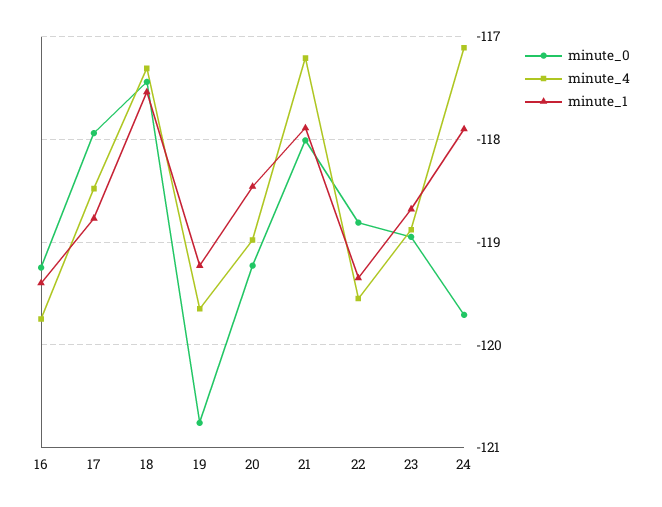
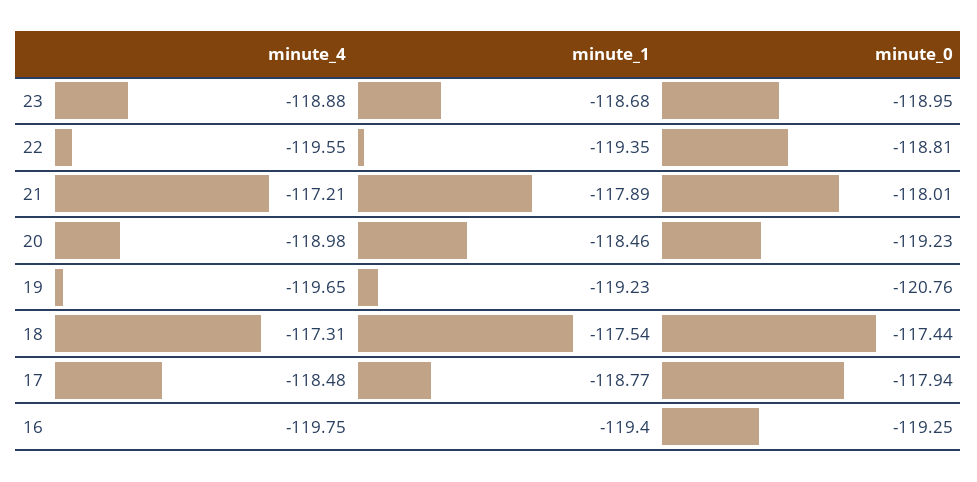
  {
    "minute_0": {
      "16": -119.25,
      "17": -117.94,
      "18": -117.44,
      "19": -120.76,
      "20": -119.23,
      "21": -118.01,
      "22": -118.81,
-     "23": -118.95,
+     "23": -118.95
-     "24": -119.7
    },
    "minute_4": {
      "16": -119.75,
      "17": -118.48,
      "18": -117.31,
      "19": -119.65,
      "20": -118.98,
      "21": -117.21,
      "22": -119.55,
-     "23": -118.88,
+     "23": -118.88
-     "24": -117.1
    },
    "minute_1": {
      "16": -119.4,
      "17": -118.77,
      "18": -117.54,
      "19": -119.23,
      "20": -118.46,
      "21": -117.89,
      "22": -119.35,
-     "23": -118.68,
+     "23": -118.68
-     "24": -117.9
    }
  }

